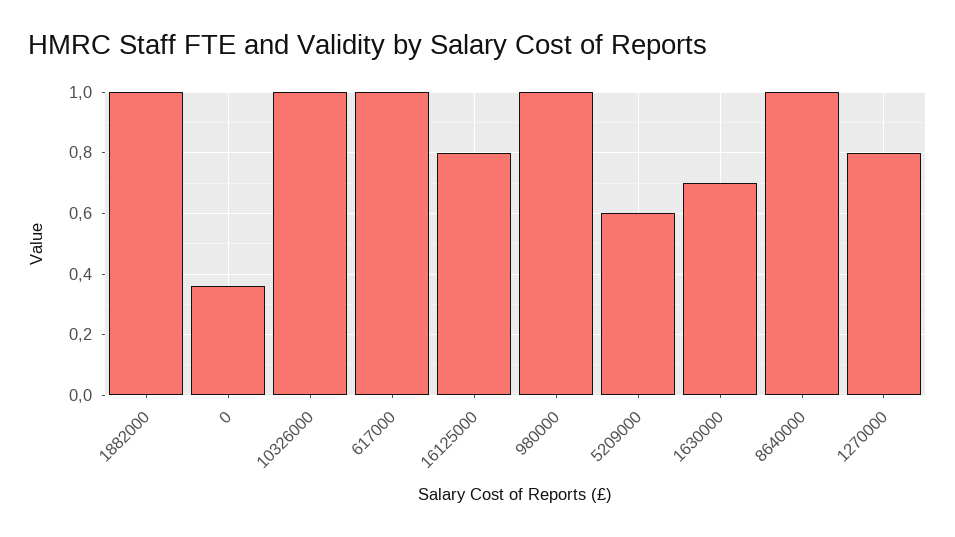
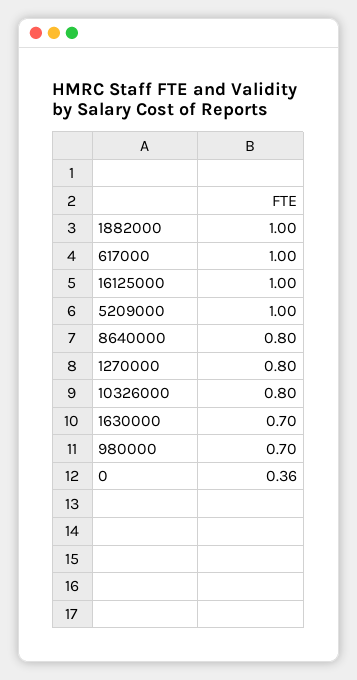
  {
    "1882000": 1,
    "0": 0.36,
-   "10326000": 1,
+   "10326000": 0.8,
    "617000": 1,
-   "16125000": 0.8,
+   "16125000": 1,
-   "980000": 1,
+   "980000": 0.7,
-   "5209000": 0.6,
+   "5209000": 1,
    "1630000": 0.7,
-   "8640000": 1,
+   "8640000": 0.8,
    "1270000": 0.8
  }

